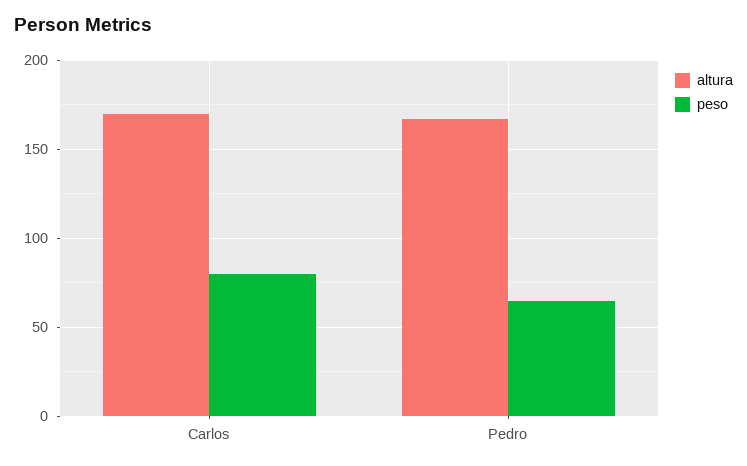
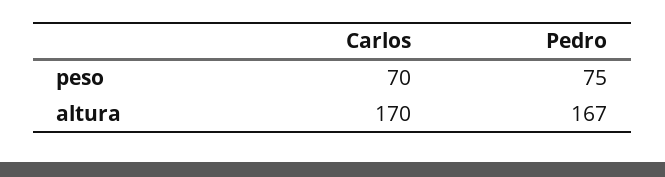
  {
    "altura": {
      "Carlos": 170,
      "Pedro": 167
    },
    "peso": {
-     "Carlos": 80,
+     "Carlos": 70,
-     "Pedro": 65
+     "Pedro": 75
    }
  }

